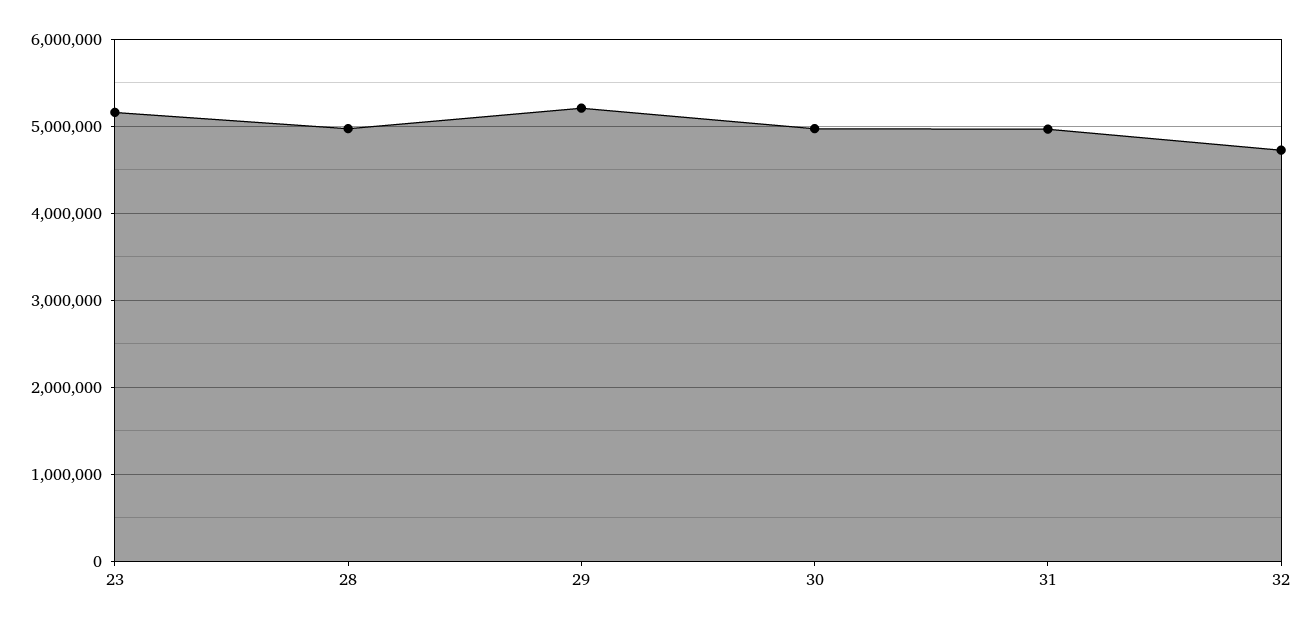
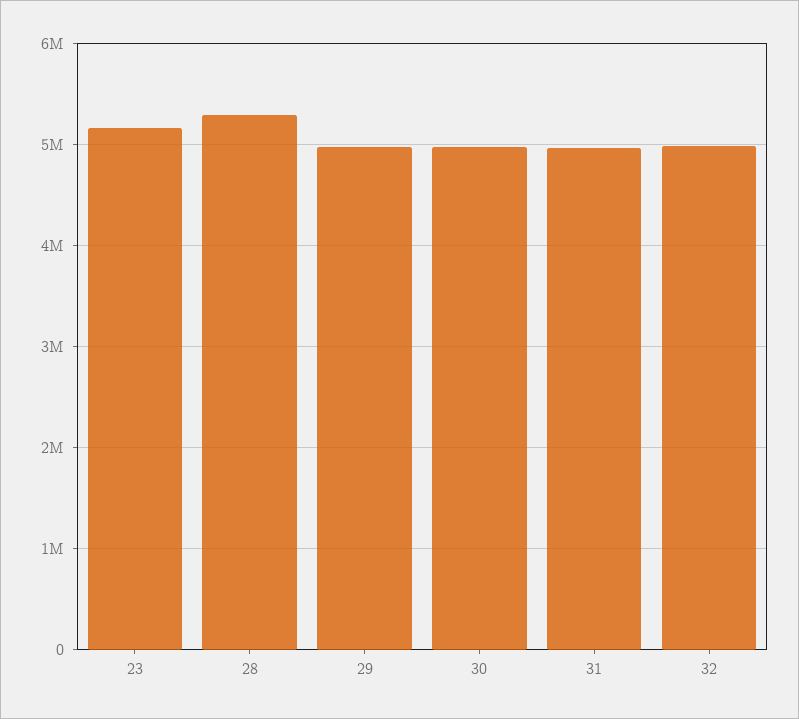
  {
    "23": 5200000,
-   "28": 5000000,
+   "28": 5300000,
-   "29": 5200000,
+   "29": 5000000,
    "30": 5000000,
    "31": 5000000,
-   "32": 4700000
+   "32": 5000000
  }

